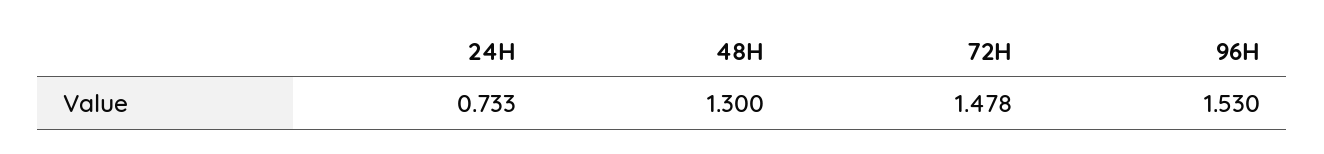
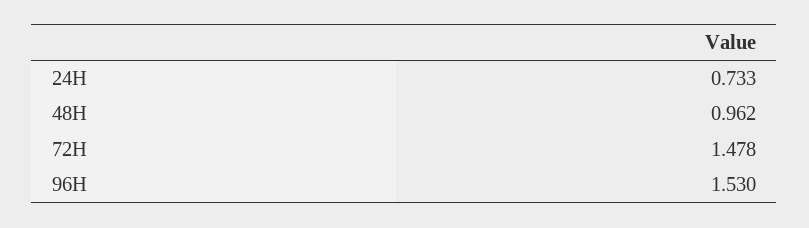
  {
    "24H": 0.733,
-   "48H": 1.3,
+   "48H": 0.962,
    "72H": 1.478,
    "96H": 1.53
  }

